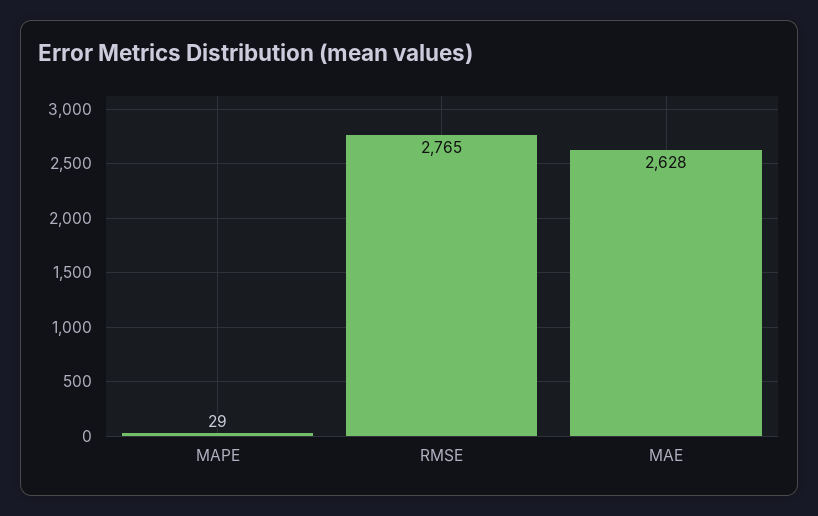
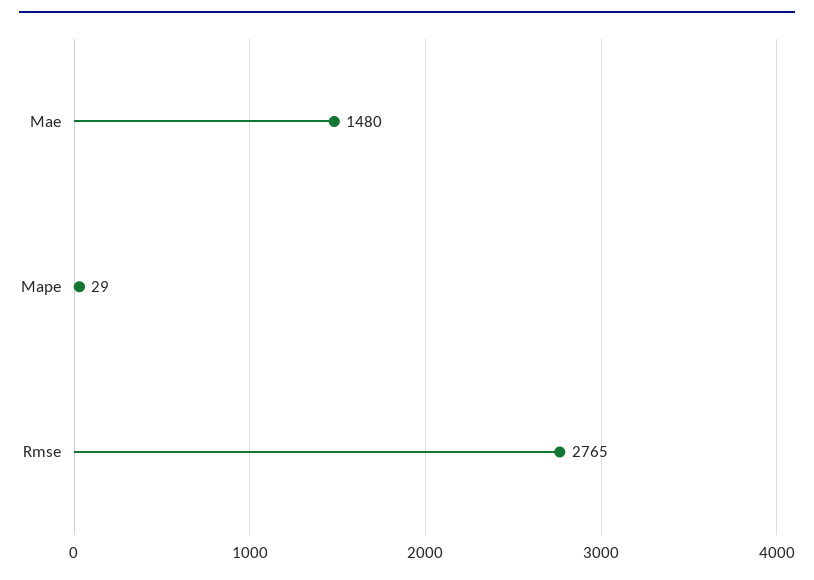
  {
    "MAPE": 29,
    "RMSE": 2765,
-   "MAE": 2628
+   "MAE": 1480
  }

